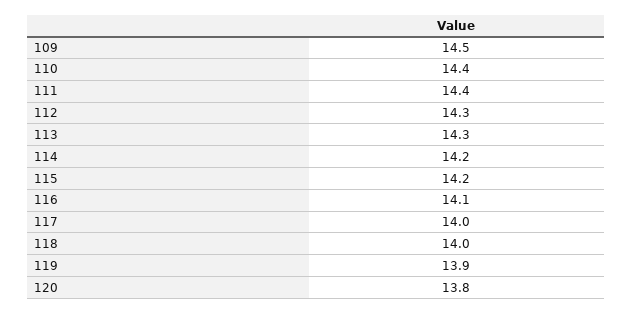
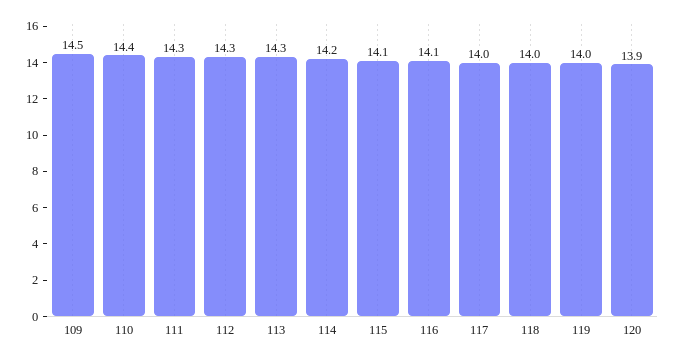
  {
    "109": 14.5,
    "110": 14.4,
-   "111": 14.4,
+   "111": 14.3,
    "112": 14.3,
    "113": 14.3,
    "114": 14.2,
-   "115": 14.2,
+   "115": 14.1,
    "116": 14.1,
    "117": 14,
    "118": 14,
-   "119": 13.9,
+   "119": 14,
-   "120": 13.8
+   "120": 13.9
  }

